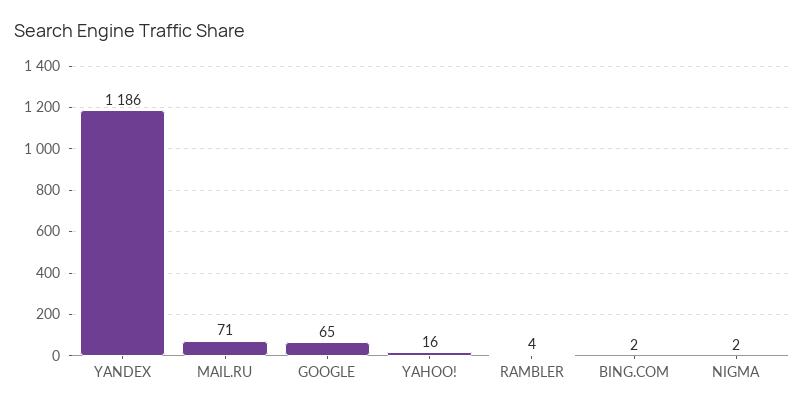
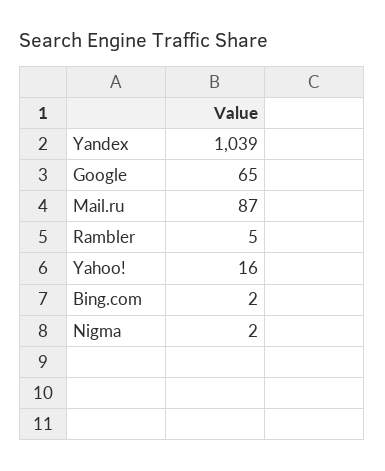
  {
-   "YANDEX": 1186,
+   "YANDEX": 1039,
-   "MAIL.RU": 71,
+   "MAIL.RU": 87,
    "GOOGLE": 65,
    "YAHOO!": 16,
-   "RAMBLER": 4,
+   "RAMBLER": 5,
    "BING.COM": 2,
    "NIGMA": 2
  }

